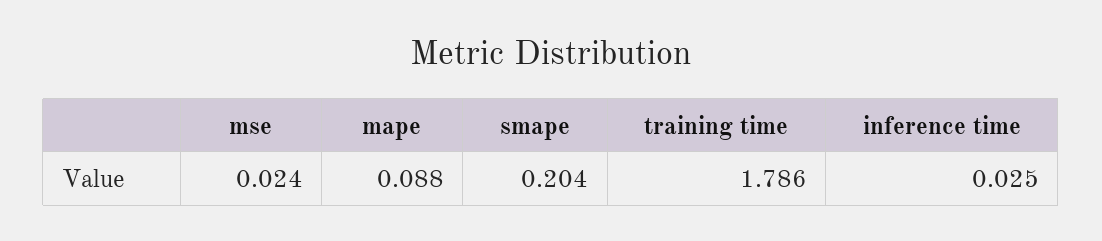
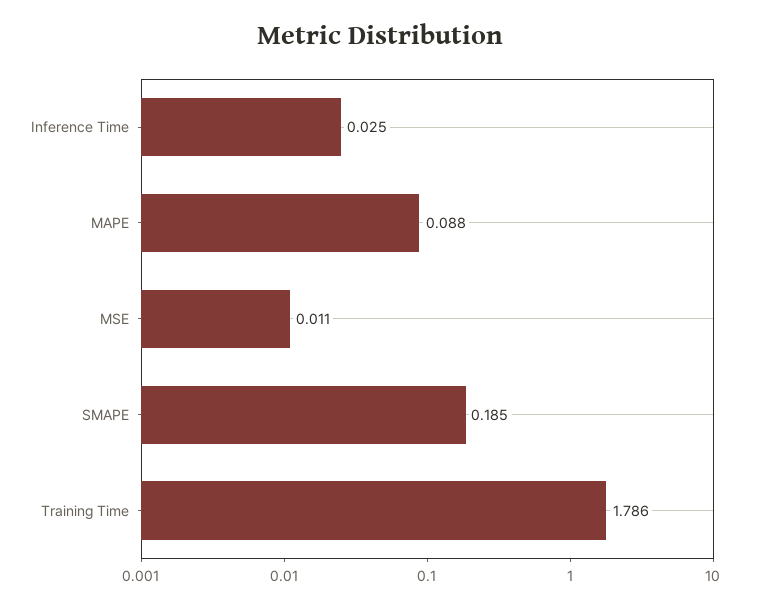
  {
-   "mse": 0.024,
+   "mse": 0.011,
    "mape": 0.088,
-   "smape": 0.204,
+   "smape": 0.185,
    "training time": 1.786,
    "inference time": 0.025
  }

